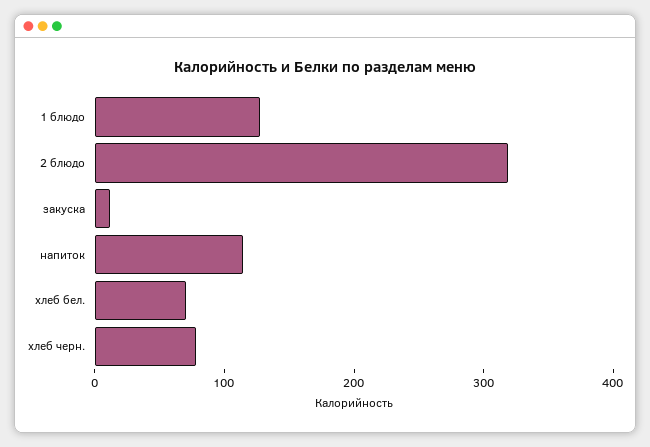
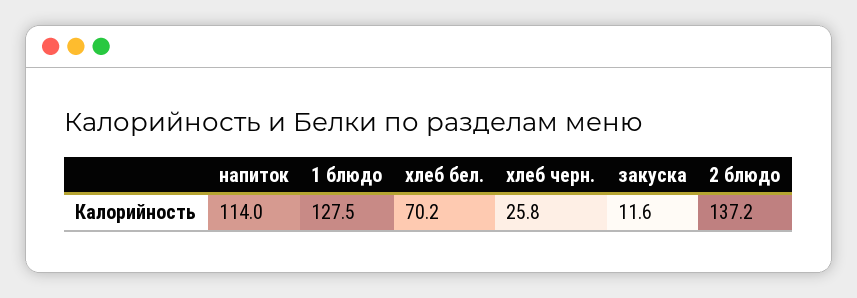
  {
    "1 блюдо": 127.5,
-   "2 блюдо": 320,
+   "2 блюдо": 137.2,
    "закуска": 11.6,
    "напиток": 114,
    "хлеб бел.": 70.2,
-   "хлеб черн.": 80
+   "хлеб черн.": 25.8
  }

